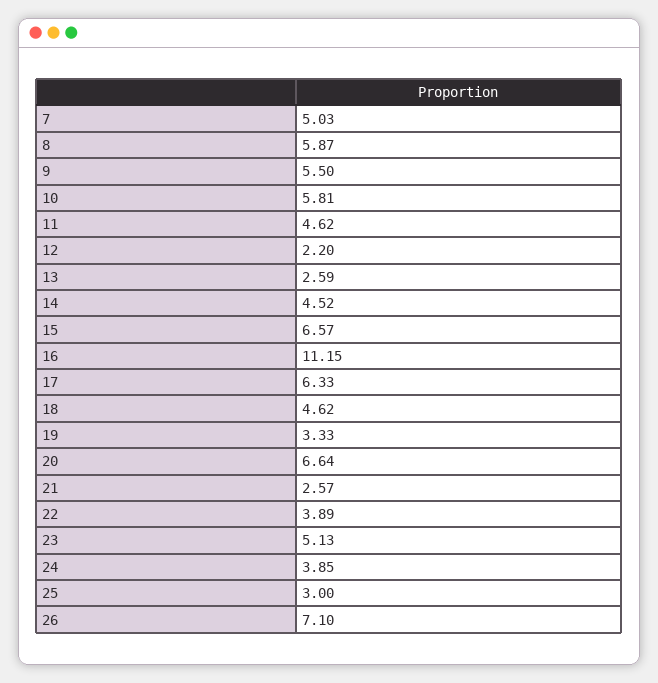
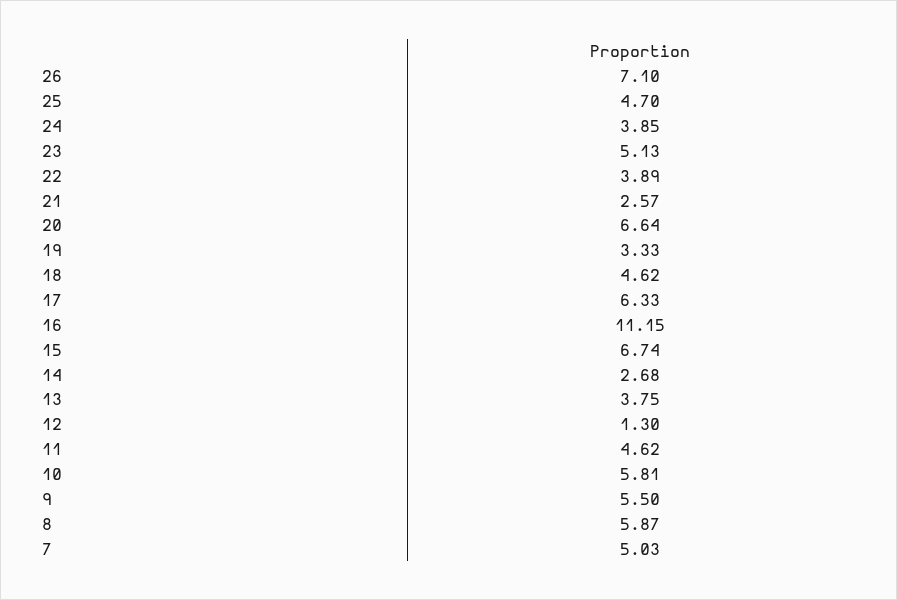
  {
    "7": 5.03,
    "8": 5.87,
    "9": 5.5,
    "10": 5.81,
    "11": 4.62,
-   "12": 2.2,
+   "12": 1.3,
-   "13": 2.59,
+   "13": 3.75,
-   "14": 4.52,
+   "14": 2.68,
-   "15": 6.57,
+   "15": 6.74,
    "16": 11.15,
    "17": 6.33,
    "18": 4.62,
    "19": 3.33,
    "20": 6.64,
    "21": 2.57,
    "22": 3.89,
    "23": 5.13,
    "24": 3.85,
-   "25": 3,
+   "25": 4.7,
    "26": 7.1
  }

